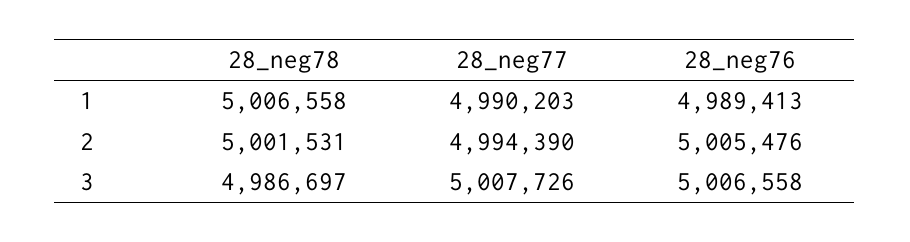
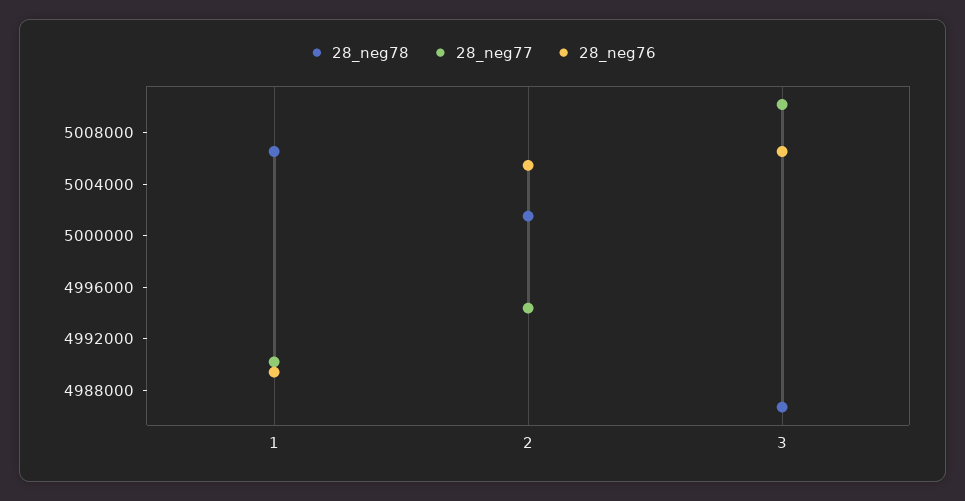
  {
    "28_neg78": {
      "1": 5006558,
      "2": 5001531,
      "3": 4986697
    },
    "28_neg77": {
      "1": 4990203,
      "2": 4994390,
-     "3": 5007726
+     "3": 5010000
    },
    "28_neg76": {
      "1": 4989413,
      "2": 5005476,
      "3": 5006558
    }
  }

